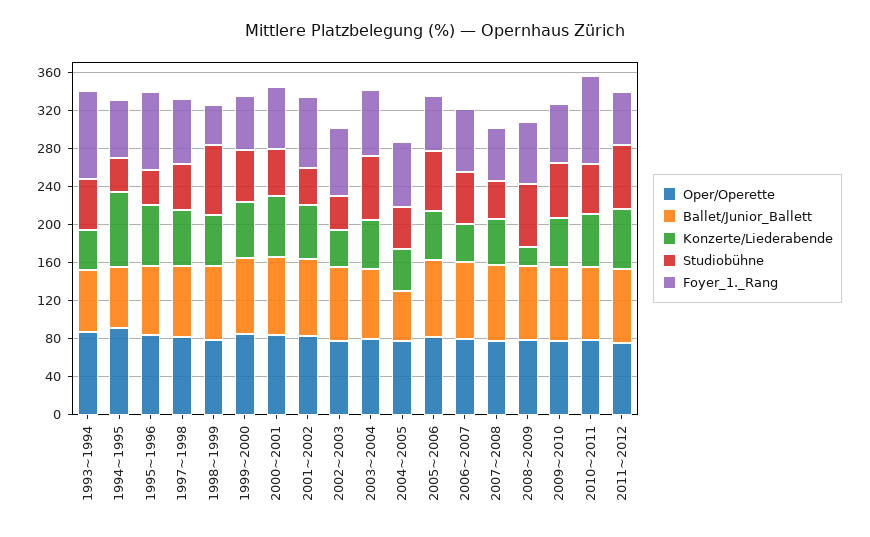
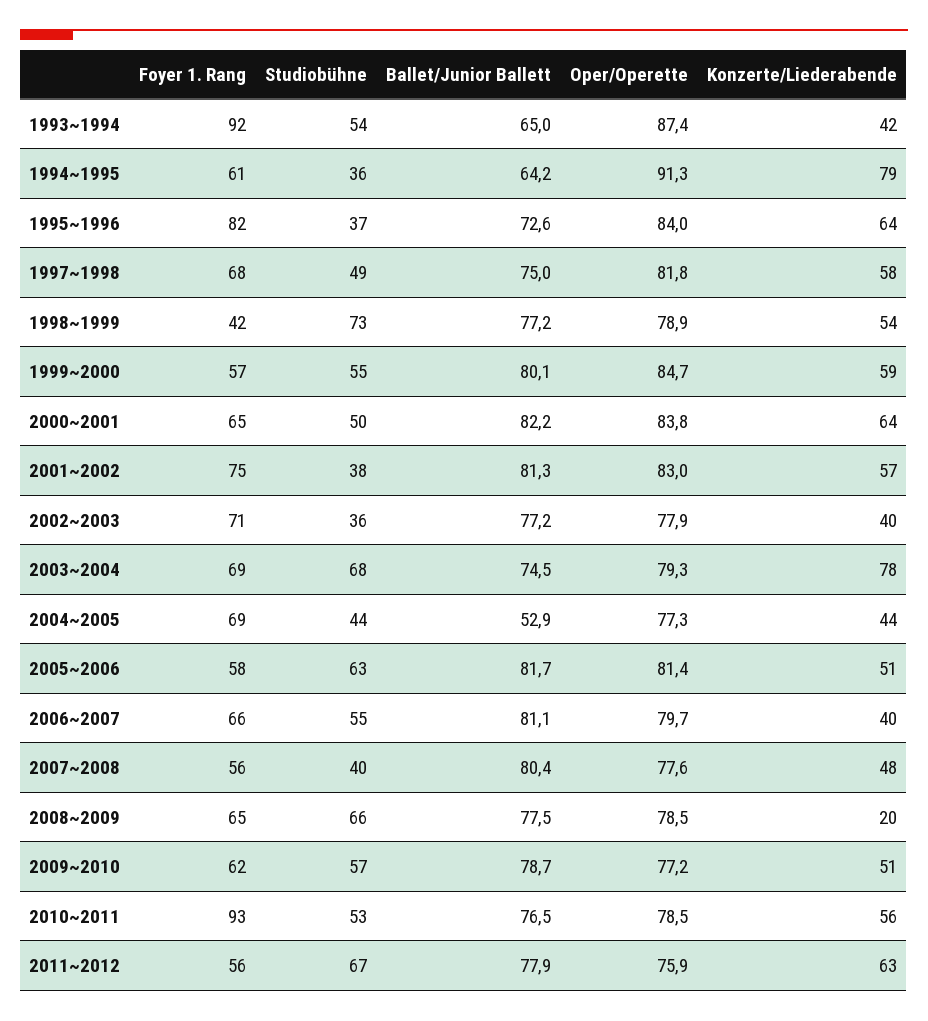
  {
    "Oper/Operette": {
      "1993~1994": 87.4,
      "1994~1995": 91.3,
      "1995~1996": 84,
      "1997~1998": 81.8,
      "1998~1999": 78.9,
      "1999~2000": 84.7,
      "2000~2001": 83.8,
      "2001~2002": 83,
      "2002~2003": 77.9,
      "2003~2004": 79.3,
      "2004~2005": 77.3,
      "2005~2006": 81.4,
      "2006~2007": 79.7,
      "2007~2008": 77.6,
      "2008~2009": 78.5,
      "2009~2010": 77.2,
      "2010~2011": 78.5,
      "2011~2012": 75.9
    },
    "Ballet/Junior_Ballett": {
      "1993~1994": 65,
      "1994~1995": 64.2,
      "1995~1996": 72.6,
      "1997~1998": 75,
      "1998~1999": 77.2,
      "1999~2000": 80.1,
      "2000~2001": 82.2,
      "2001~2002": 81.3,
      "2002~2003": 77.2,
      "2003~2004": 74.5,
      "2004~2005": 52.9,
      "2005~2006": 81.7,
      "2006~2007": 81.1,
      "2007~2008": 80.4,
      "2008~2009": 77.5,
      "2009~2010": 78.7,
      "2010~2011": 76.5,
      "2011~2012": 77.9
    },
    "Konzerte/Liederabende": {
      "1993~1994": 42,
      "1994~1995": 79,
      "1995~1996": 64,
      "1997~1998": 58,
      "1998~1999": 54,
      "1999~2000": 59,
      "2000~2001": 64,
      "2001~2002": 57,
      "2002~2003": 40,
-     "2003~2004": 50,
+     "2003~2004": 78,
      "2004~2005": 44,
      "2005~2006": 51,
      "2006~2007": 40,
      "2007~2008": 48,
      "2008~2009": 20,
      "2009~2010": 51,
      "2010~2011": 56,
      "2011~2012": 63
    },
    "Studiobühne": {
      "1993~1994": 54,
      "1994~1995": 36,
      "1995~1996": 37,
      "1997~1998": 49,
      "1998~1999": 73,
      "1999~2000": 55,
      "2000~2001": 50,
      "2001~2002": 38,
      "2002~2003": 36,
      "2003~2004": 68,
      "2004~2005": 44,
      "2005~2006": 63,
      "2006~2007": 55,
      "2007~2008": 40,
      "2008~2009": 66,
      "2009~2010": 57,
      "2010~2011": 53,
      "2011~2012": 67
    },
    "Foyer_1._Rang": {
      "1993~1994": 92,
      "1994~1995": 61,
      "1995~1996": 82,
      "1997~1998": 68,
      "1998~1999": 42,
      "1999~2000": 57,
      "2000~2001": 65,
      "2001~2002": 75,
      "2002~2003": 71,
      "2003~2004": 69,
      "2004~2005": 69,
      "2005~2006": 58,
      "2006~2007": 66,
      "2007~2008": 56,
      "2008~2009": 65,
      "2009~2010": 62,
      "2010~2011": 93,
      "2011~2012": 56
    }
  }

